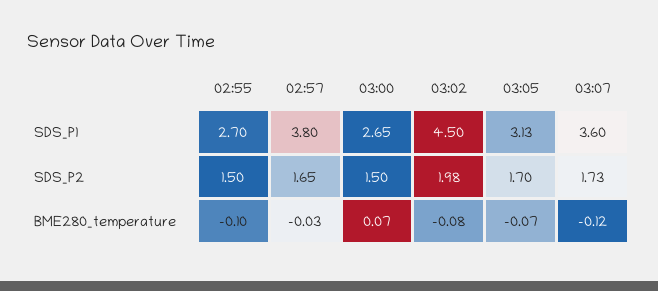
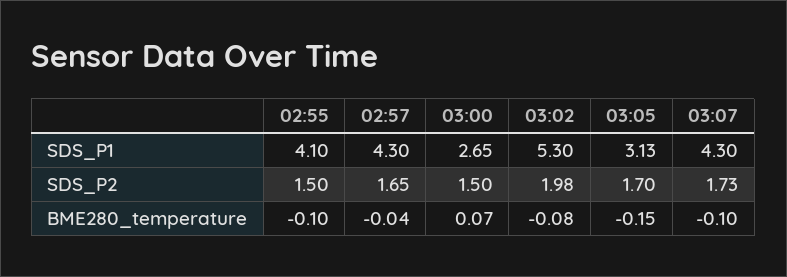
  {
    "02:55": {
-     "SDS_P1": 2.7,
+     "SDS_P1": 4.1,
      "SDS_P2": 1.5,
      "BME280_temperature": -0.1
    },
    "02:57": {
-     "SDS_P1": 3.8,
+     "SDS_P1": 4.3,
      "SDS_P2": 1.65,
-     "BME280_temperature": -0.03
+     "BME280_temperature": -0.04
    },
    "03:00": {
      "SDS_P1": 2.65,
      "SDS_P2": 1.5,
      "BME280_temperature": 0.07
    },
    "03:02": {
-     "SDS_P1": 4.5,
+     "SDS_P1": 5.3,
      "SDS_P2": 1.98,
      "BME280_temperature": -0.08
    },
    "03:05": {
      "SDS_P1": 3.13,
      "SDS_P2": 1.7,
-     "BME280_temperature": -0.07
+     "BME280_temperature": -0.15
    },
    "03:07": {
-     "SDS_P1": 3.6,
+     "SDS_P1": 4.3,
      "SDS_P2": 1.73,
-     "BME280_temperature": -0.12
+     "BME280_temperature": -0.1
    }
  }

